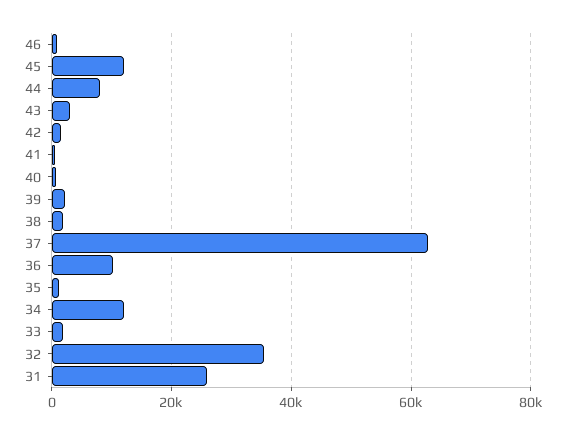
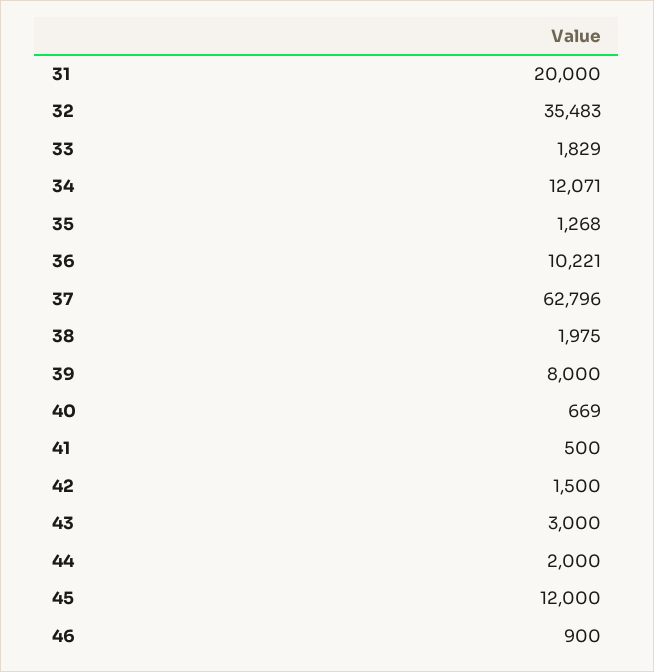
  {
    "46": 900,
    "45": 12000,
-   "44": 8000,
+   "44": 2000,
    "43": 3000,
    "42": 1500,
    "41": 500,
    "40": 669,
-   "39": 2000,
+   "39": 8000,
    "38": 1975,
    "37": 62796,
    "36": 10221,
    "35": 1268,
    "34": 12071,
    "33": 1829,
    "32": 35483,
-   "31": 26000
+   "31": 20000
  }

